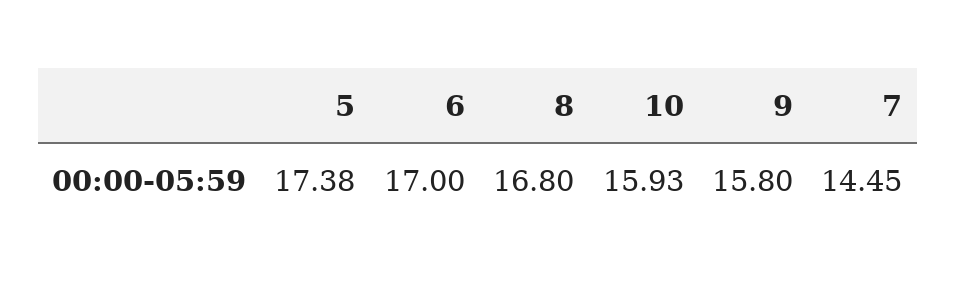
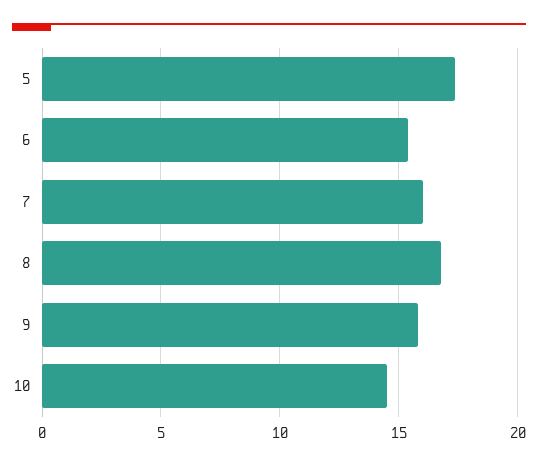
  {
    "5": 17.38,
-   "6": 17,
+   "6": 15.5,
    "8": 16.8,
-   "10": 15.93,
+   "10": 14.5,
    "9": 15.8,
-   "7": 14.45
+   "7": 16
  }

